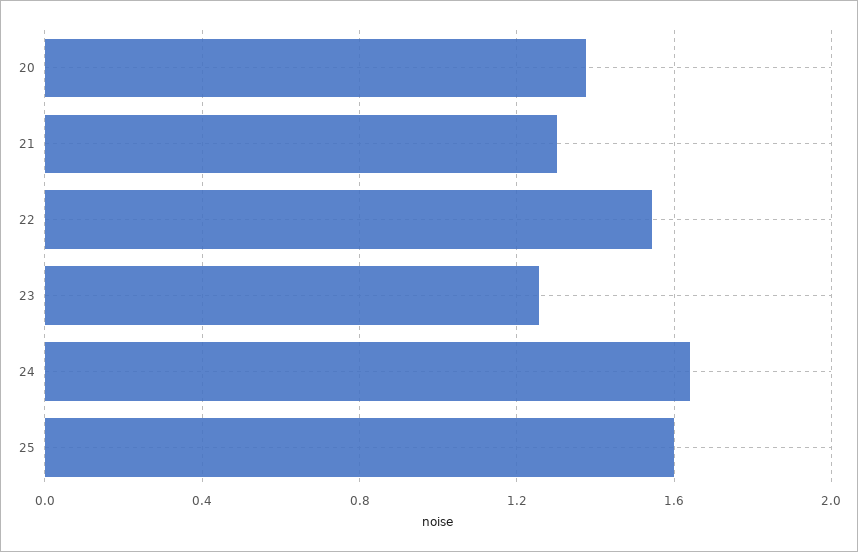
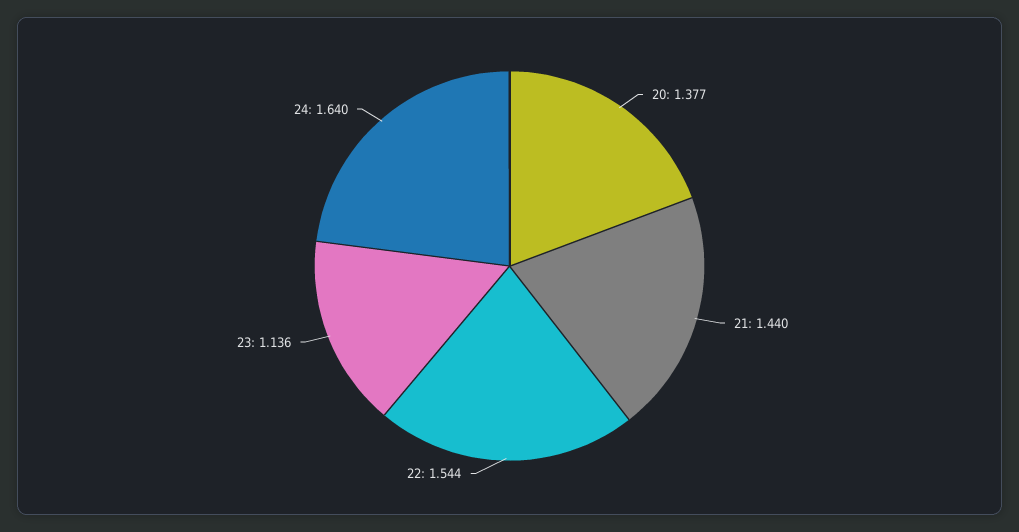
  {
    "20": 1.377,
-   "21": 1.3,
+   "21": 1.44,
    "22": 1.544,
-   "23": 1.25,
+   "23": 1.136,
-   "24": 1.64,
+   "24": 1.64
-   "25": 1.6
  }

